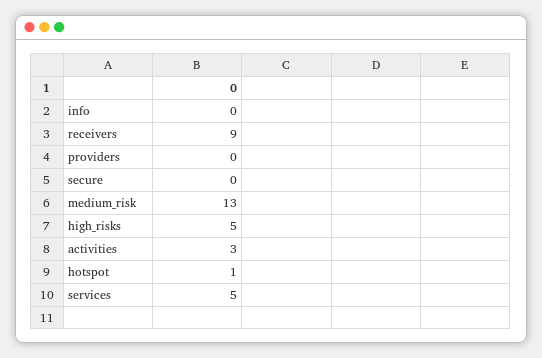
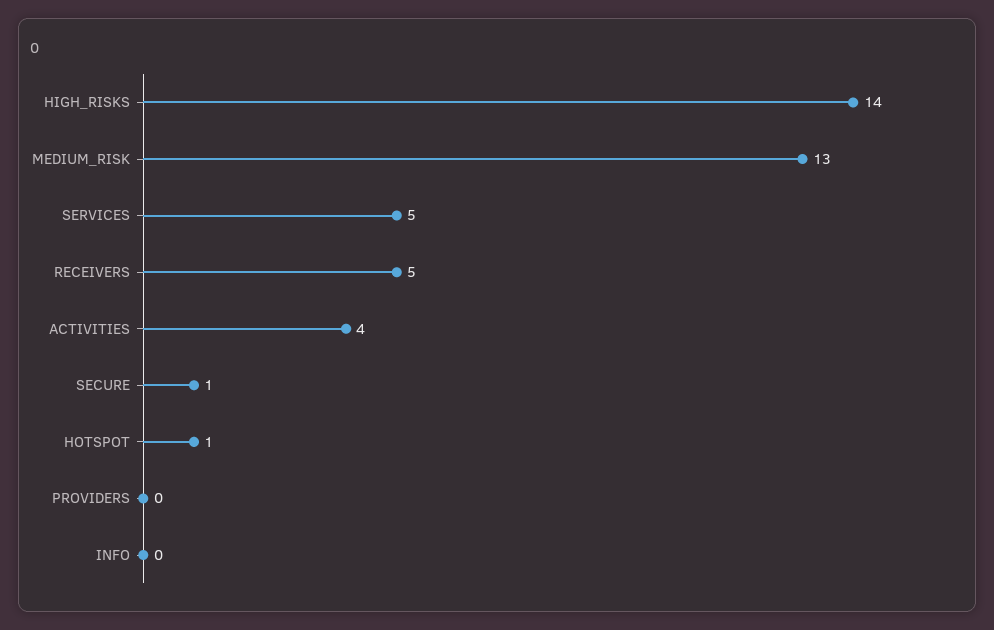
  {
    "info": 0,
-   "receivers": 9,
+   "receivers": 5,
    "providers": 0,
-   "secure": 0,
+   "secure": 1,
    "medium_risk": 13,
-   "high_risks": 5,
+   "high_risks": 14,
-   "activities": 3,
+   "activities": 4,
    "hotspot": 1,
    "services": 5
  }

